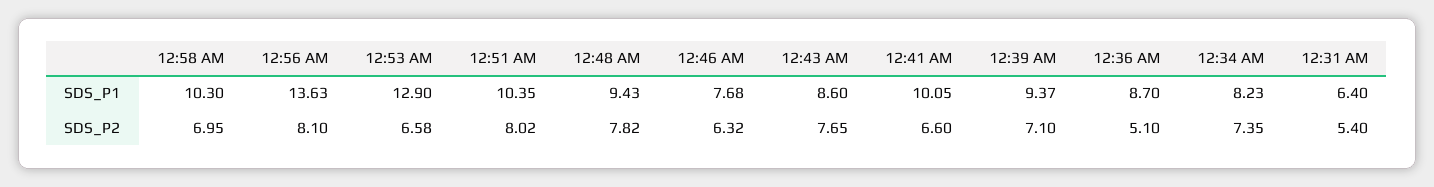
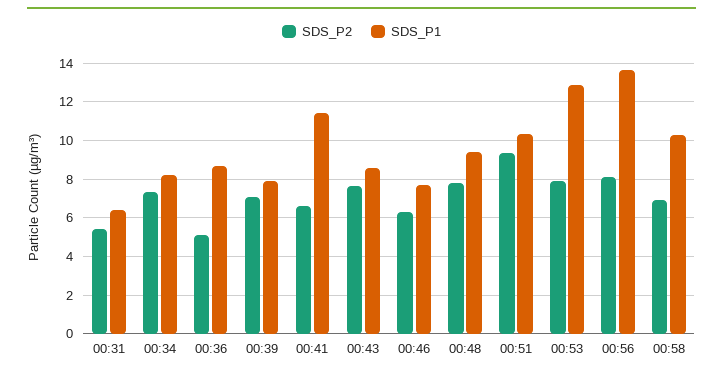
  {
    "SDS_P1": {
      "12:58 AM": 10.3,
      "12:56 AM": 13.63,
      "12:53 AM": 12.9,
      "12:51 AM": 10.35,
      "12:48 AM": 9.43,
      "12:46 AM": 7.68,
      "12:43 AM": 8.6,
-     "12:41 AM": 10.05,
+     "12:41 AM": 11.5,
-     "12:39 AM": 9.37,
+     "12:39 AM": 8,
      "12:36 AM": 8.7,
      "12:34 AM": 8.23,
      "12:31 AM": 6.4
    },
    "SDS_P2": {
      "12:58 AM": 6.95,
      "12:56 AM": 8.1,
-     "12:53 AM": 6.58,
+     "12:53 AM": 8,
-     "12:51 AM": 8.02,
+     "12:51 AM": 9.5,
      "12:48 AM": 7.82,
      "12:46 AM": 6.32,
      "12:43 AM": 7.65,
      "12:41 AM": 6.6,
      "12:39 AM": 7.1,
      "12:36 AM": 5.1,
      "12:34 AM": 7.35,
      "12:31 AM": 5.4
    }
  }

